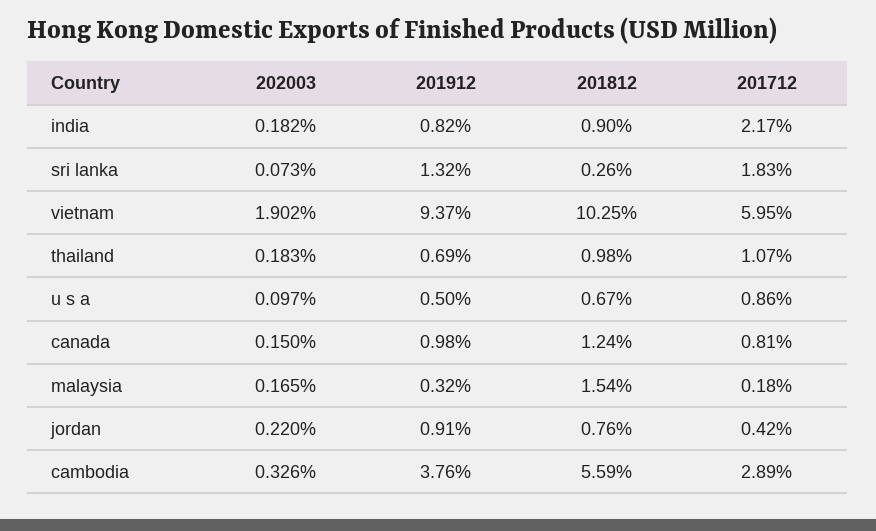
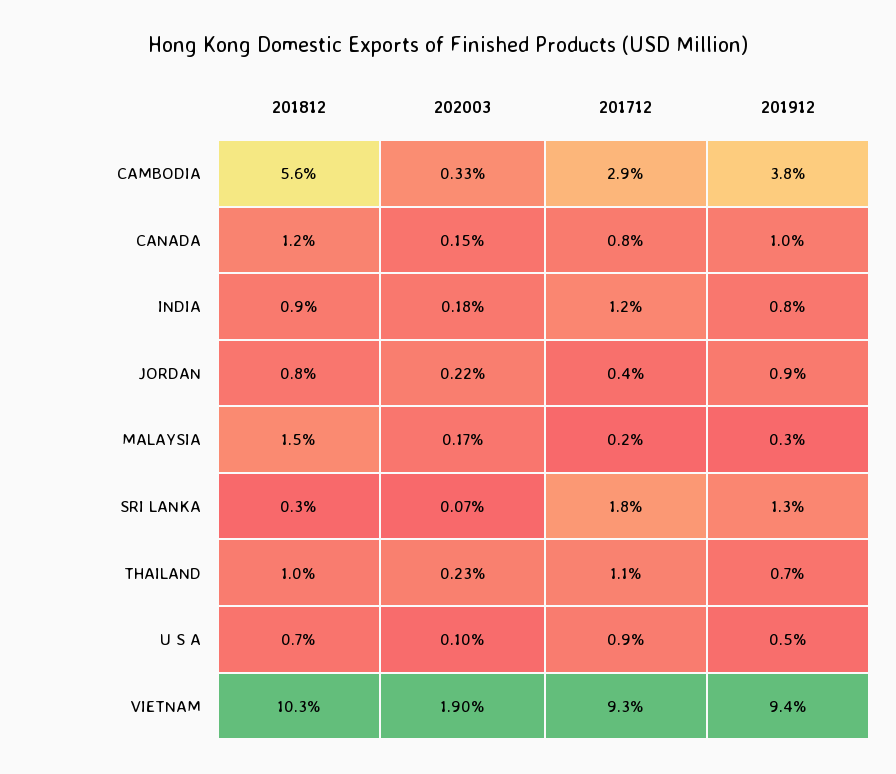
  {
    "202003": {
      "india": 0.182,
      "sri lanka": 0.073,
      "vietnam": 1.902,
-     "thailand": 0.183,
+     "thailand": 0.23,
      "u s a": 0.097,
      "canada": 0.15,
      "malaysia": 0.165,
      "jordan": 0.22,
      "cambodia": 0.326
    },
    "201912": {
      "india": 0.82,
      "sri lanka": 1.32,
      "vietnam": 9.37,
      "thailand": 0.69,
      "u s a": 0.5,
      "canada": 0.98,
      "malaysia": 0.32,
      "jordan": 0.91,
      "cambodia": 3.76
    },
    "201812": {
      "india": 0.9,
      "sri lanka": 0.26,
      "vietnam": 10.25,
      "thailand": 0.98,
      "u s a": 0.67,
      "canada": 1.24,
      "malaysia": 1.54,
      "jordan": 0.76,
      "cambodia": 5.59
    },
    "201712": {
-     "india": 2.17,
+     "india": 1.2,
      "sri lanka": 1.83,
-     "vietnam": 5.95,
+     "vietnam": 9.3,
      "thailand": 1.07,
      "u s a": 0.86,
      "canada": 0.81,
      "malaysia": 0.18,
      "jordan": 0.42,
      "cambodia": 2.89
    }
  }

